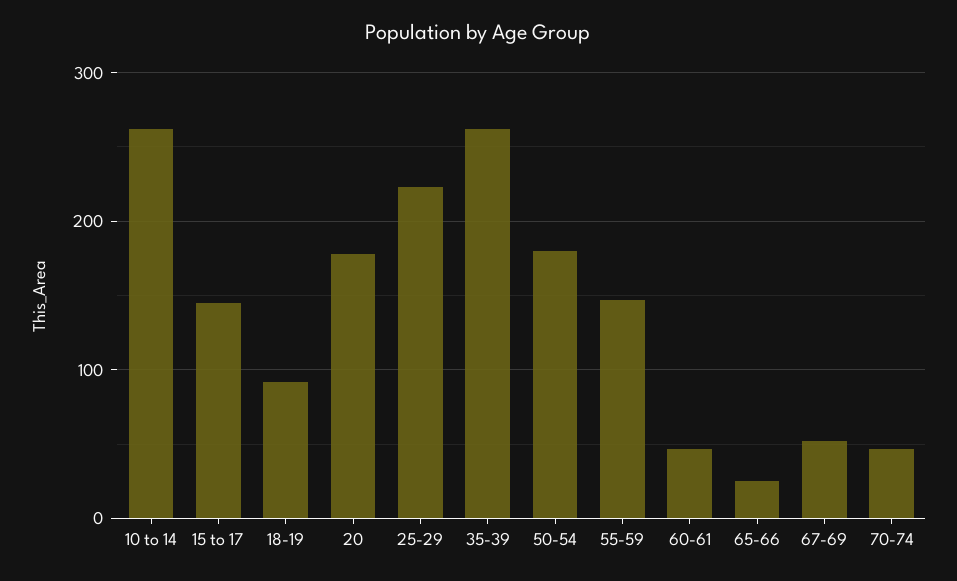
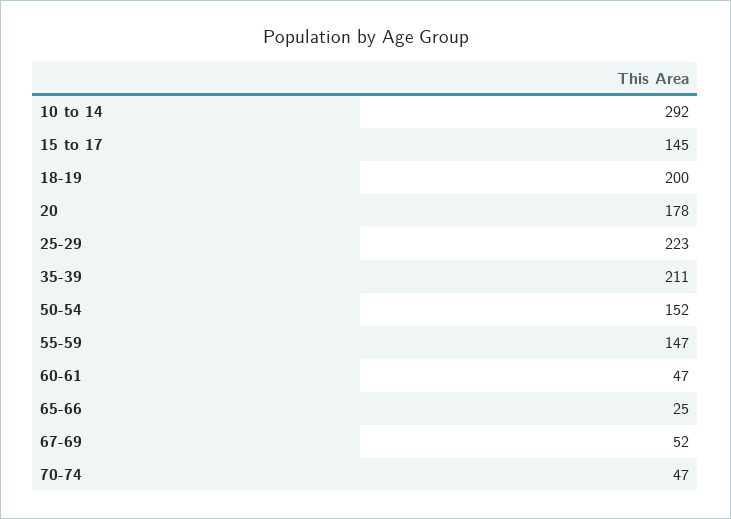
  {
-   "10 to 14": 260,
+   "10 to 14": 292,
    "15 to 17": 145,
-   "18-19": 90,
+   "18-19": 200,
    "20": 178,
    "25-29": 223,
-   "35-39": 260,
+   "35-39": 211,
-   "50-54": 180,
+   "50-54": 152,
    "55-59": 147,
    "60-61": 47,
    "65-66": 25,
    "67-69": 52,
    "70-74": 47
  }

